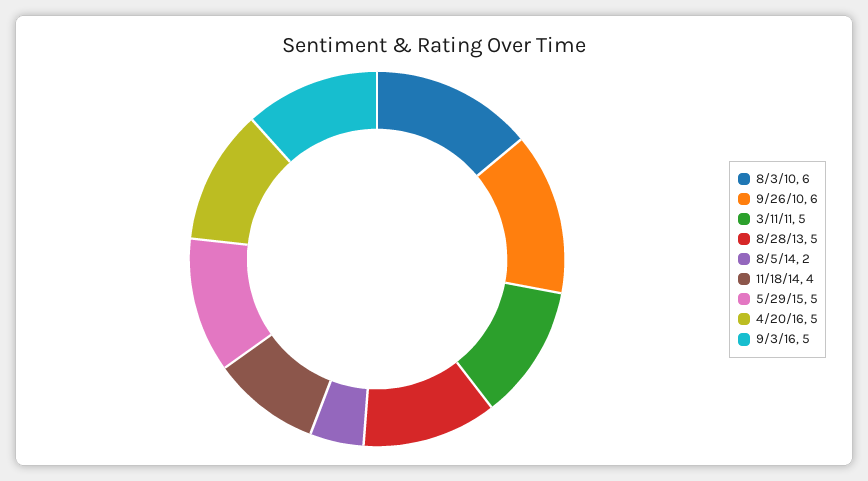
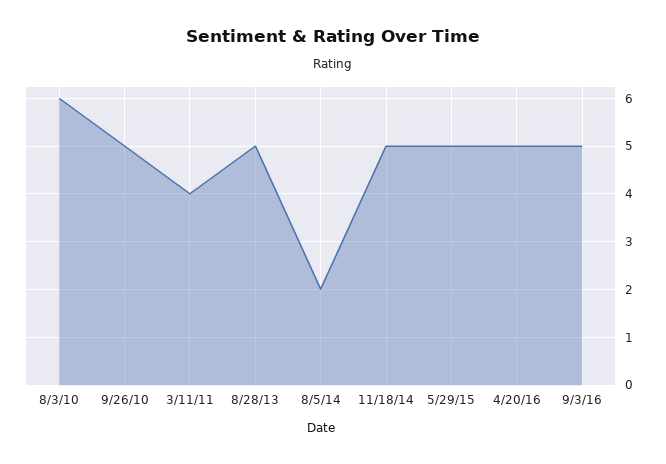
  {
    "8/3/10": 6,
-   "9/26/10": 6,
+   "9/26/10": 5,
-   "3/11/11": 5,
+   "3/11/11": 4,
    "8/28/13": 5,
    "8/5/14": 2,
-   "11/18/14": 4,
+   "11/18/14": 5,
    "5/29/15": 5,
    "4/20/16": 5,
    "9/3/16": 5
  }

